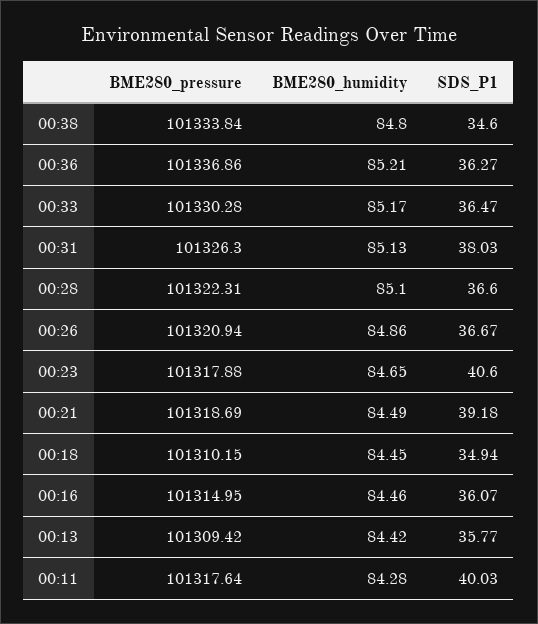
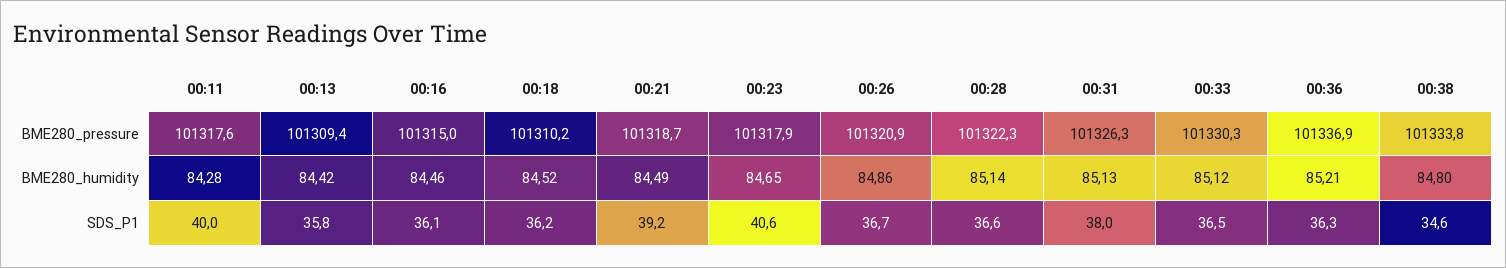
  {
    "BME280_pressure": {
      "00:38": 101333.84,
      "00:36": 101336.86,
      "00:33": 101330.28,
      "00:31": 101326.3,
      "00:28": 101322.31,
      "00:26": 101320.94,
      "00:23": 101317.88,
      "00:21": 101318.69,
      "00:18": 101310.15,
      "00:16": 101314.95,
      "00:13": 101309.42,
      "00:11": 101317.64
    },
    "BME280_humidity": {
      "00:38": 84.8,
      "00:36": 85.21,
-     "00:33": 85.17,
+     "00:33": 85.12,
      "00:31": 85.13,
-     "00:28": 85.1,
+     "00:28": 85.14,
      "00:26": 84.86,
      "00:23": 84.65,
      "00:21": 84.49,
-     "00:18": 84.45,
+     "00:18": 84.52,
      "00:16": 84.46,
      "00:13": 84.42,
      "00:11": 84.28
    },
    "SDS_P1": {
      "00:38": 34.6,
      "00:36": 36.27,
      "00:33": 36.47,
      "00:31": 38.03,
      "00:28": 36.6,
      "00:26": 36.67,
      "00:23": 40.6,
      "00:21": 39.18,
-     "00:18": 34.94,
+     "00:18": 36.2,
      "00:16": 36.07,
      "00:13": 35.77,
      "00:11": 40.03
    }
  }

